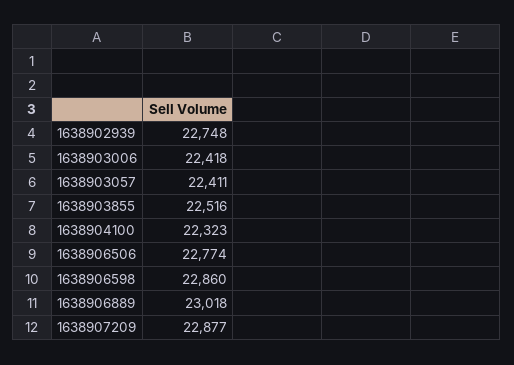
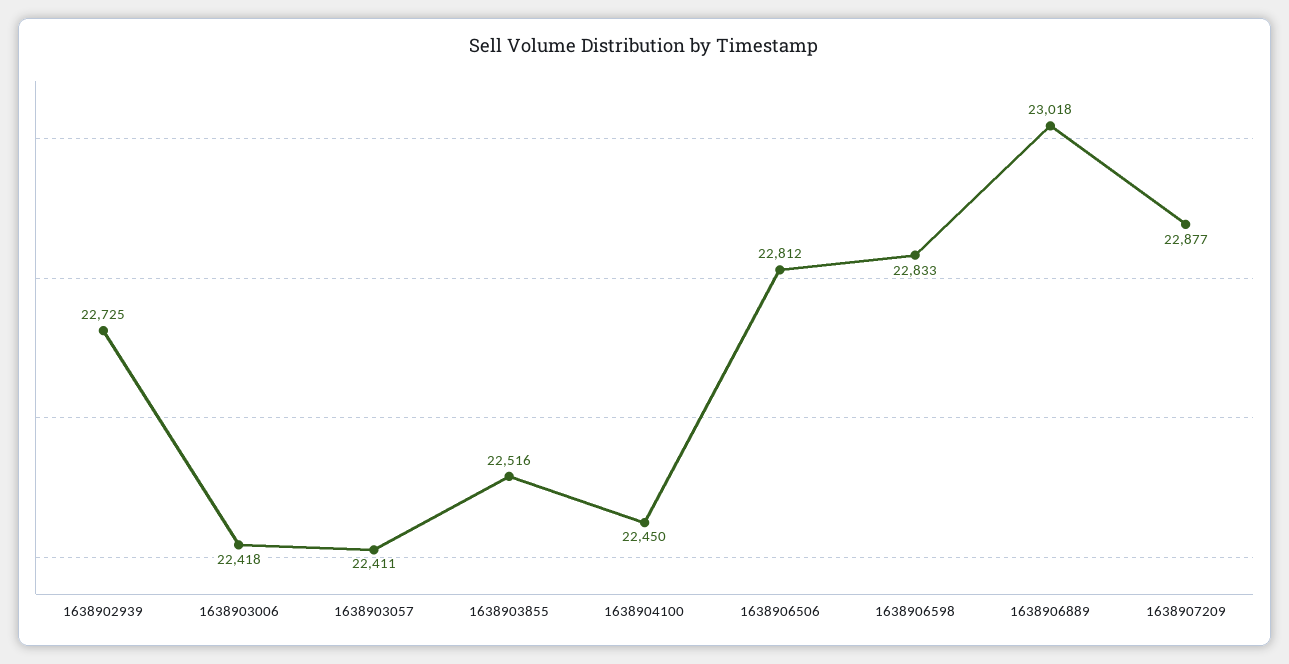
  {
-   "1638902939": 22748,
+   "1638902939": 22725,
    "1638903006": 22418,
    "1638903057": 22411,
    "1638903855": 22516,
-   "1638904100": 22323,
+   "1638904100": 22450,
-   "1638906506": 22774,
+   "1638906506": 22812,
-   "1638906598": 22860,
+   "1638906598": 22833,
    "1638906889": 23018,
    "1638907209": 22877
  }

